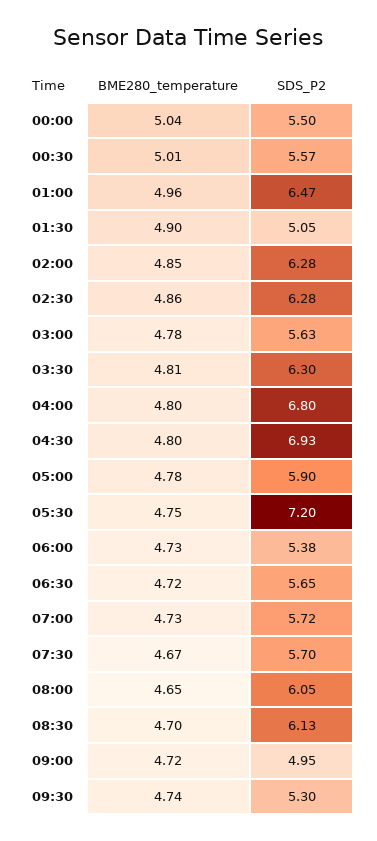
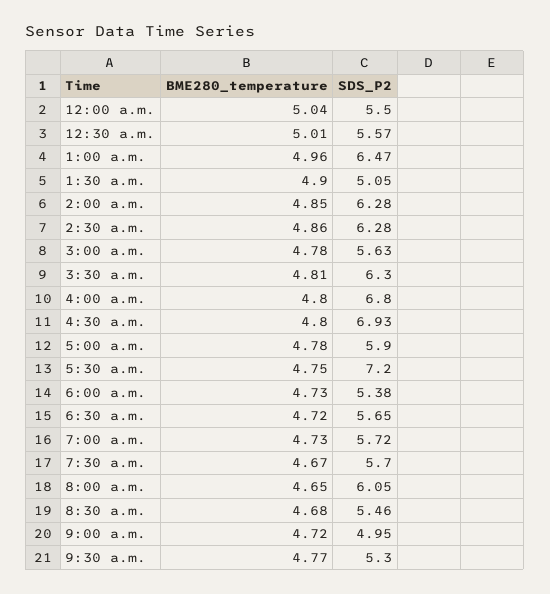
  {
    "BME280_temperature": {
      "00:00": 5.04,
      "00:30": 5.01,
      "01:00": 4.96,
      "01:30": 4.9,
      "02:00": 4.85,
      "02:30": 4.86,
      "03:00": 4.78,
      "03:30": 4.81,
      "04:00": 4.8,
      "04:30": 4.8,
      "05:00": 4.78,
      "05:30": 4.75,
      "06:00": 4.73,
      "06:30": 4.72,
      "07:00": 4.73,
      "07:30": 4.67,
      "08:00": 4.65,
-     "08:30": 4.7,
+     "08:30": 4.68,
      "09:00": 4.72,
-     "09:30": 4.74
+     "09:30": 4.77
    },
    "SDS_P2": {
      "00:00": 5.5,
      "00:30": 5.57,
      "01:00": 6.47,
      "01:30": 5.05,
      "02:00": 6.28,
      "02:30": 6.28,
      "03:00": 5.63,
      "03:30": 6.3,
      "04:00": 6.8,
      "04:30": 6.93,
      "05:00": 5.9,
      "05:30": 7.2,
      "06:00": 5.38,
      "06:30": 5.65,
      "07:00": 5.72,
      "07:30": 5.7,
      "08:00": 6.05,
-     "08:30": 6.13,
+     "08:30": 5.46,
      "09:00": 4.95,
      "09:30": 5.3
    }
  }

